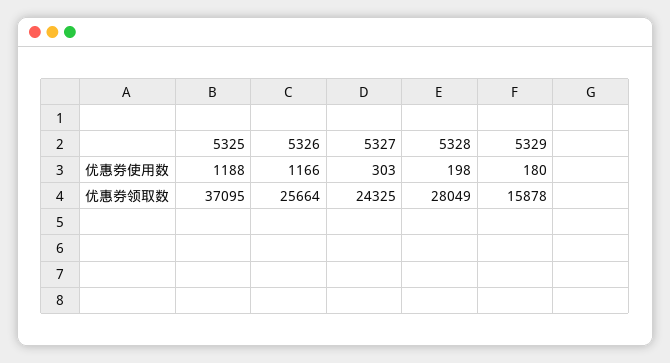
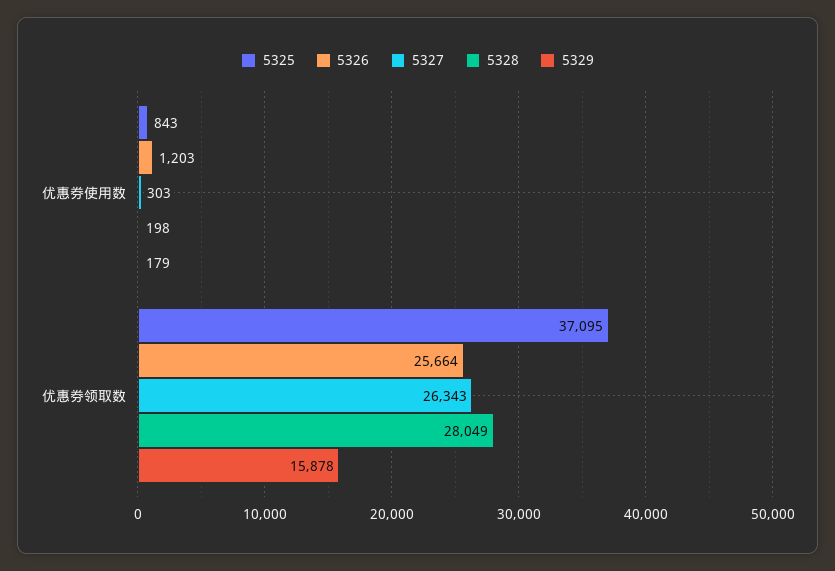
  {
    "5325": {
-     "优惠券使用数": 1188,
+     "优惠券使用数": 843,
      "优惠券领取数": 37095
    },
    "5326": {
-     "优惠券使用数": 1166,
+     "优惠券使用数": 1203,
      "优惠券领取数": 25664
    },
    "5327": {
      "优惠券使用数": 303,
-     "优惠券领取数": 24325
+     "优惠券领取数": 26343
    },
    "5328": {
      "优惠券使用数": 198,
      "优惠券领取数": 28049
    },
    "5329": {
-     "优惠券使用数": 180,
+     "优惠券使用数": 179,
      "优惠券领取数": 15878
    }
  }

